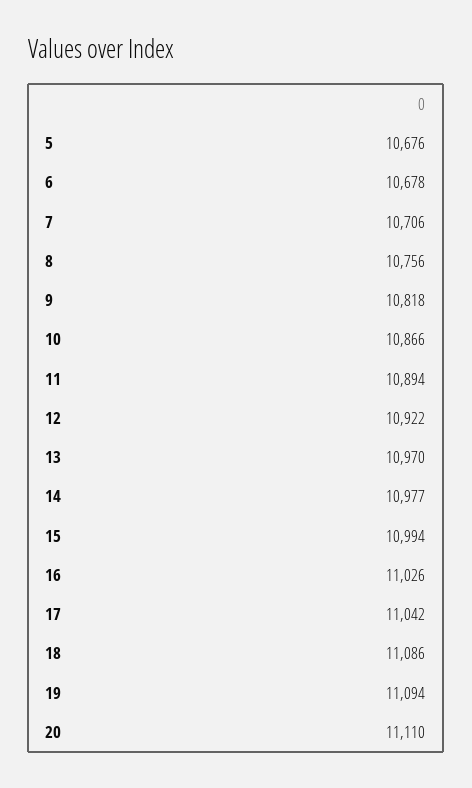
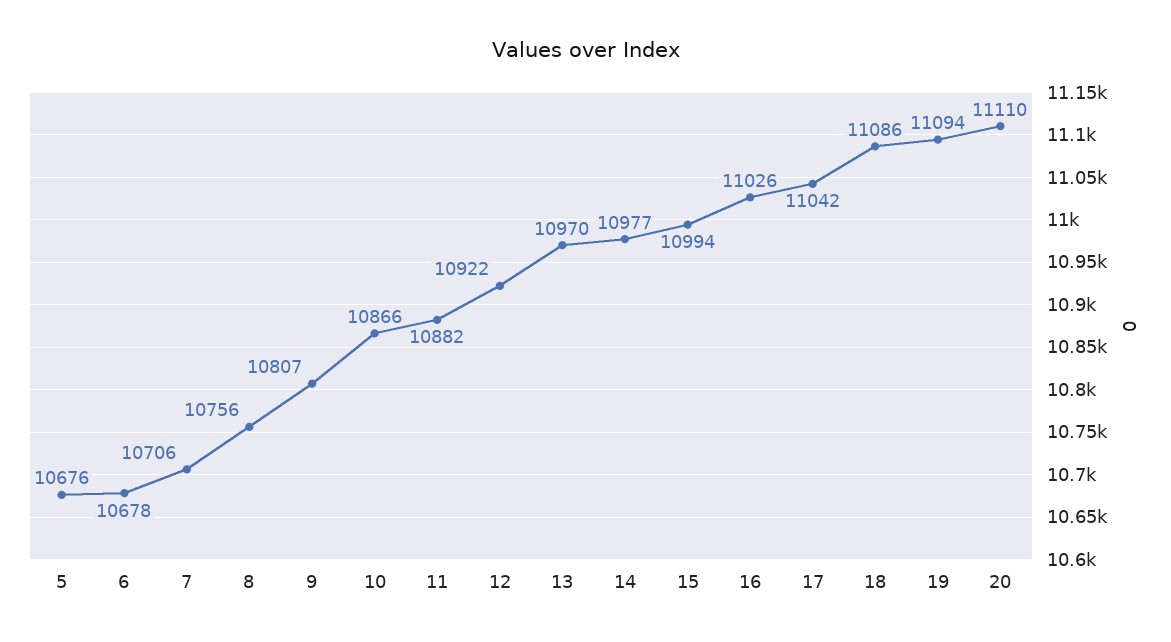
  {
    "5": 10676,
    "6": 10678,
    "7": 10706,
    "8": 10756,
-   "9": 10818,
+   "9": 10807,
    "10": 10866,
-   "11": 10894,
+   "11": 10882,
    "12": 10922,
    "13": 10970,
    "14": 10977,
    "15": 10994,
    "16": 11026,
    "17": 11042,
    "18": 11086,
    "19": 11094,
    "20": 11110
  }

